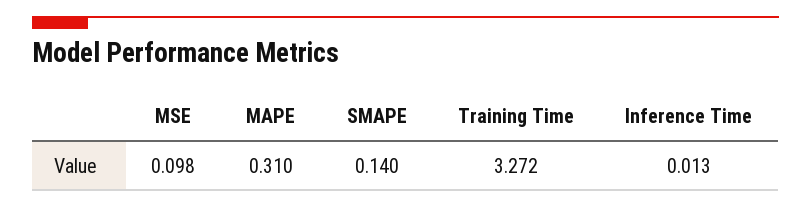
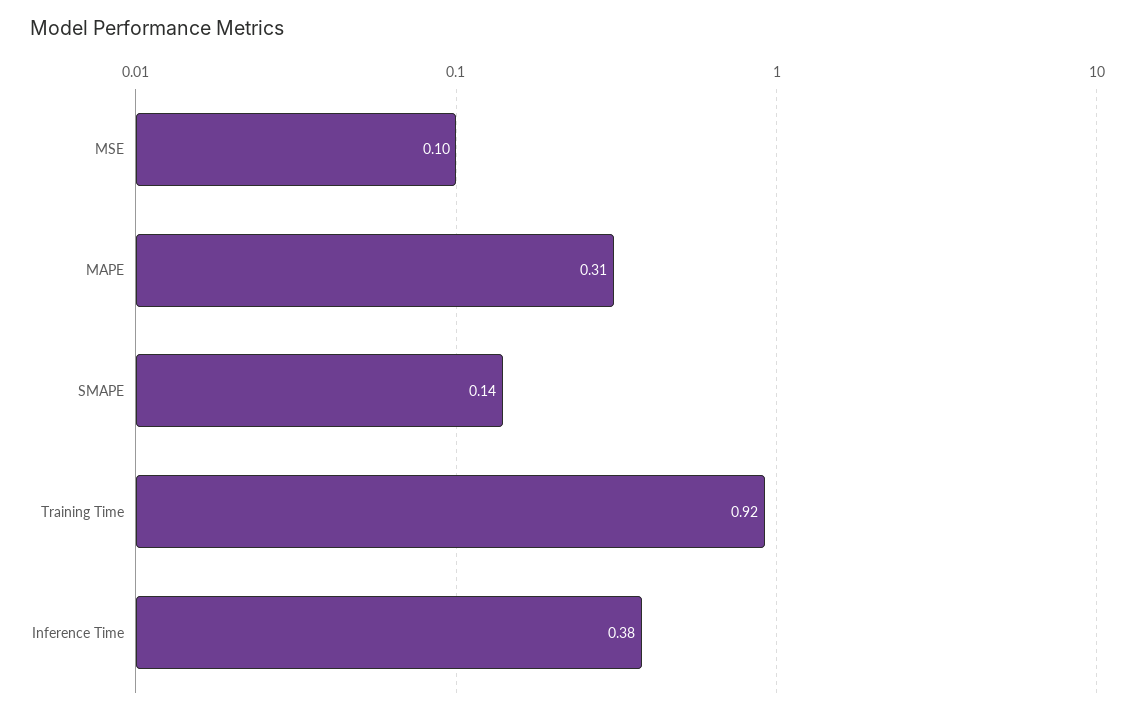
  {
    "MSE": 0.098,
    "MAPE": 0.31,
    "SMAPE": 0.14,
-   "Training Time": 3.272,
+   "Training Time": 0.92,
-   "Inference Time": 0.013
+   "Inference Time": 0.38
  }

